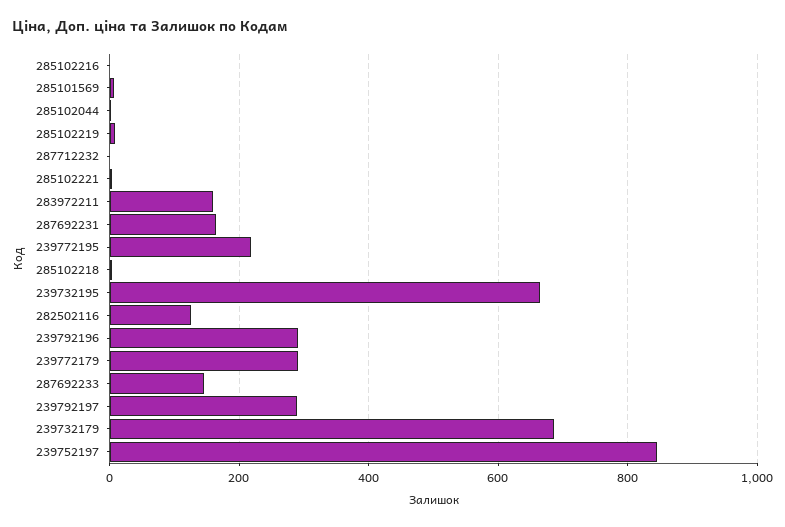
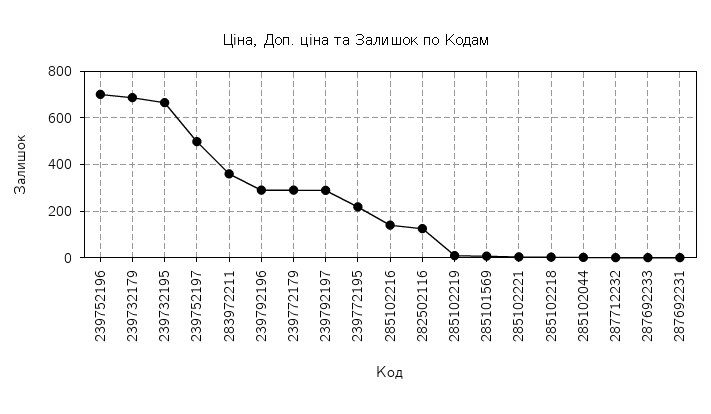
  {
-   "285102216": 0,
+   "285102216": 150,
    "285101569": 0,
    "285102044": 0,
    "285102219": 0,
    "287712232": 0,
    "285102221": 0,
-   "283972211": 160,
+   "283972211": 350,
-   "287692231": 160,
+   "287692231": 0,
    "239772195": 220,
    "285102218": 0,
    "239732195": 660,
    "282502116": 120,
    "239792196": 300,
    "239772179": 300,
-   "287692233": 140,
+   "287692233": 0,
    "239792197": 280,
    "239732179": 680,
-   "239752197": 840
+   "239752197": 500,
+   "239752196": 700
  }

